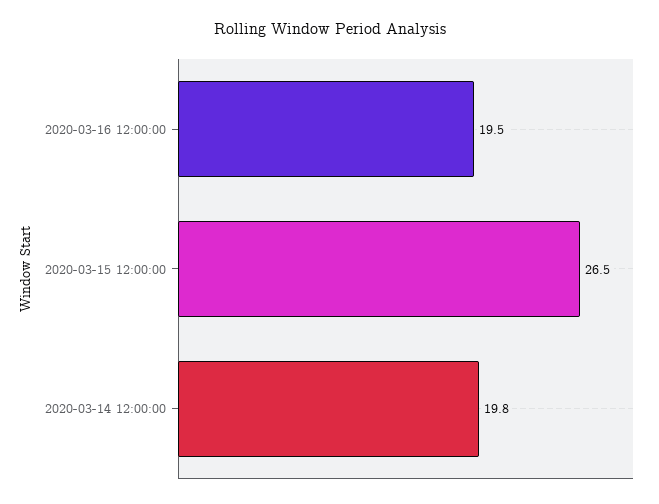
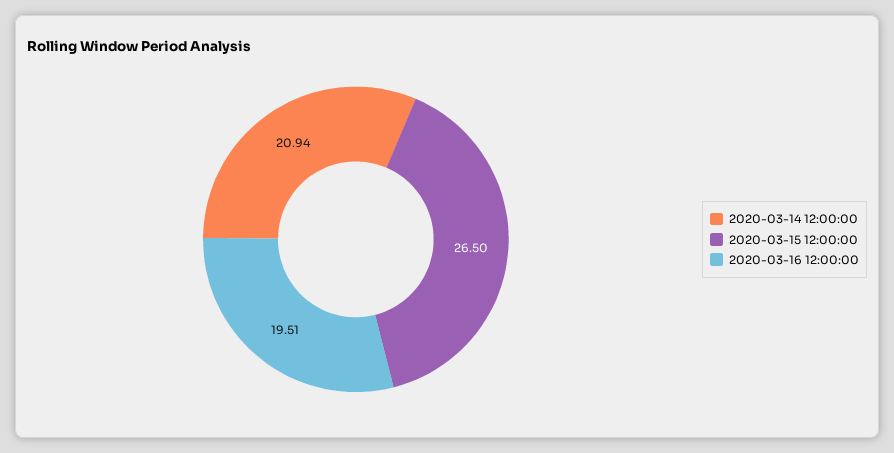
  {
    "2020-03-16 12:00:00": 19.51,
    "2020-03-15 12:00:00": 26.5,
-   "2020-03-14 12:00:00": 19.8
+   "2020-03-14 12:00:00": 20.94
  }

